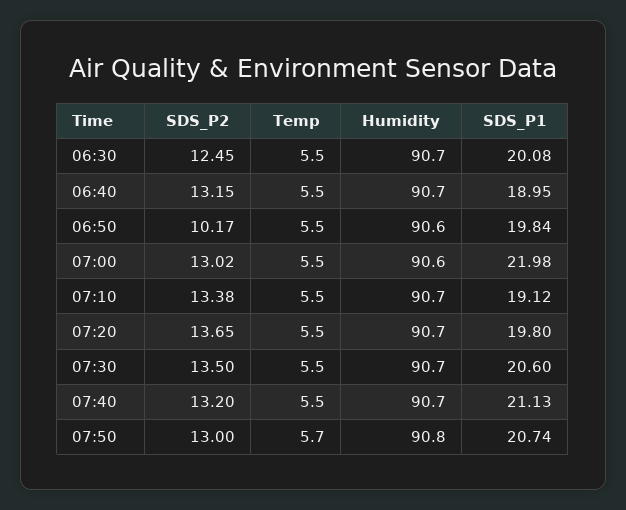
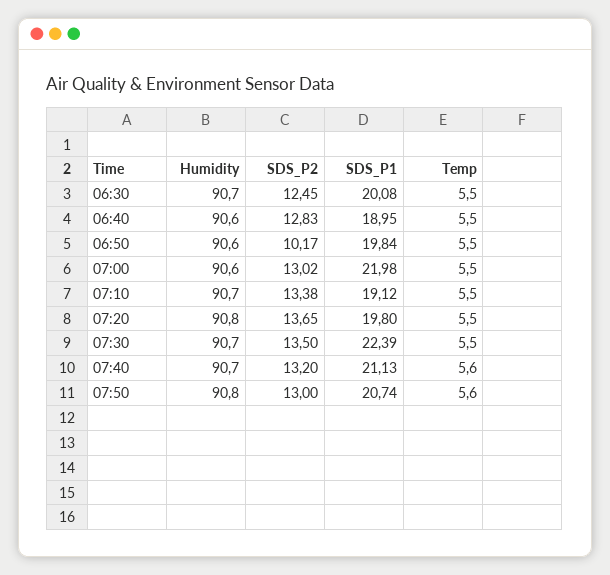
  {
    "SDS_P2": {
      "06:30": 12.45,
-     "06:40": 13.15,
+     "06:40": 12.83,
      "06:50": 10.17,
      "07:00": 13.02,
      "07:10": 13.38,
      "07:20": 13.65,
      "07:30": 13.5,
      "07:40": 13.2,
      "07:50": 13
    },
    "Temp": {
      "06:30": 5.5,
      "06:40": 5.5,
      "06:50": 5.5,
      "07:00": 5.5,
      "07:10": 5.5,
      "07:20": 5.5,
      "07:30": 5.5,
-     "07:40": 5.5,
+     "07:40": 5.6,
-     "07:50": 5.7
+     "07:50": 5.6
    },
    "Humidity": {
      "06:30": 90.7,
-     "06:40": 90.7,
+     "06:40": 90.6,
      "06:50": 90.6,
      "07:00": 90.6,
      "07:10": 90.7,
-     "07:20": 90.7,
+     "07:20": 90.8,
      "07:30": 90.7,
      "07:40": 90.7,
      "07:50": 90.8
    },
    "SDS_P1": {
      "06:30": 20.08,
      "06:40": 18.95,
      "06:50": 19.84,
      "07:00": 21.98,
      "07:10": 19.12,
      "07:20": 19.8,
-     "07:30": 20.6,
+     "07:30": 22.39,
      "07:40": 21.13,
      "07:50": 20.74
    }
  }

